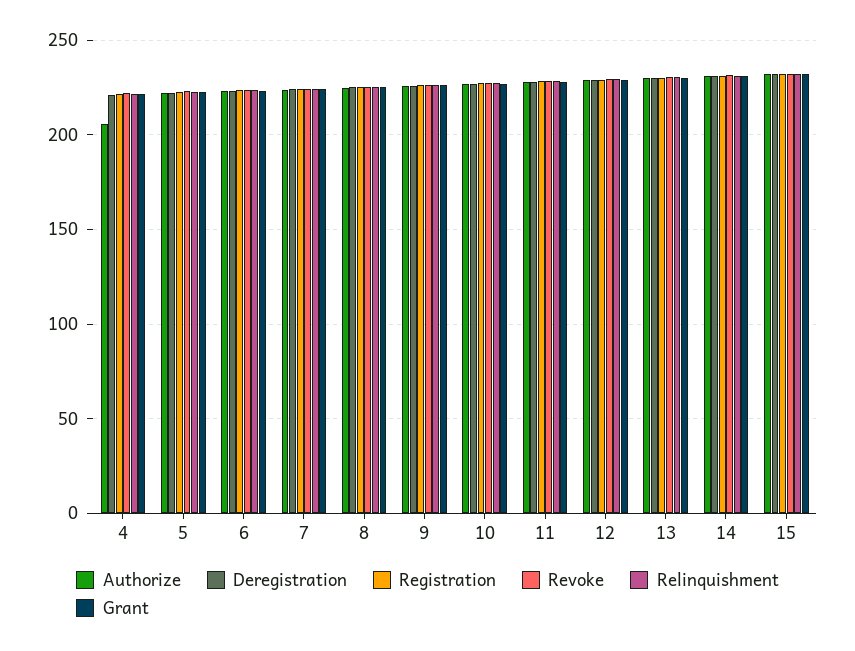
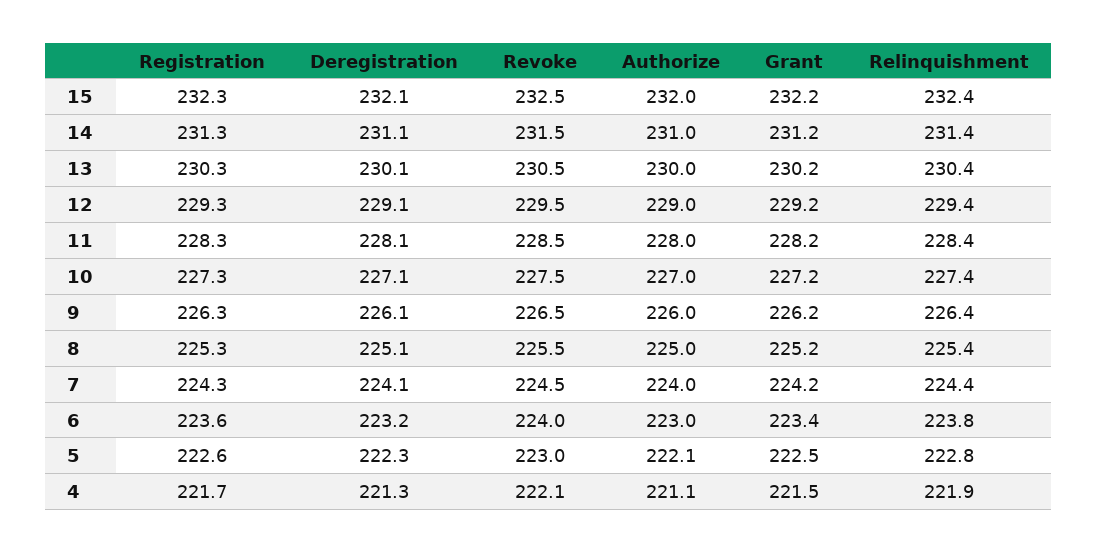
  {
    "Authorize": {
-     "4": 205,
+     "4": 221.1,
      "5": 222.1,
      "6": 223,
      "7": 224,
      "8": 225,
      "9": 226,
      "10": 227,
      "11": 228,
      "12": 229,
      "13": 230,
      "14": 231,
      "15": 232
    },
    "Deregistration": {
      "4": 221.3,
      "5": 222.3,
      "6": 223.2,
      "7": 224.1,
      "8": 225.1,
      "9": 226.1,
      "10": 227.1,
      "11": 228.1,
      "12": 229.1,
      "13": 230.1,
      "14": 231.1,
      "15": 232.1
    },
    "Registration": {
      "4": 221.7,
      "5": 222.6,
      "6": 223.6,
      "7": 224.3,
      "8": 225.3,
      "9": 226.3,
      "10": 227.3,
      "11": 228.3,
      "12": 229.3,
      "13": 230.3,
      "14": 231.3,
      "15": 232.3
    },
    "Revoke": {
      "4": 222.1,
      "5": 223,
      "6": 224,
      "7": 224.5,
      "8": 225.5,
      "9": 226.5,
      "10": 227.5,
      "11": 228.5,
      "12": 229.5,
      "13": 230.5,
      "14": 231.5,
      "15": 232.5
    },
    "Relinquishment": {
      "4": 221.9,
      "5": 222.8,
      "6": 223.8,
      "7": 224.4,
      "8": 225.4,
      "9": 226.4,
      "10": 227.4,
      "11": 228.4,
      "12": 229.4,
      "13": 230.4,
      "14": 231.4,
      "15": 232.4
    },
    "Grant": {
      "4": 221.5,
      "5": 222.5,
      "6": 223.4,
      "7": 224.2,
      "8": 225.2,
      "9": 226.2,
      "10": 227.2,
      "11": 228.2,
      "12": 229.2,
      "13": 230.2,
      "14": 231.2,
      "15": 232.2
    }
  }

